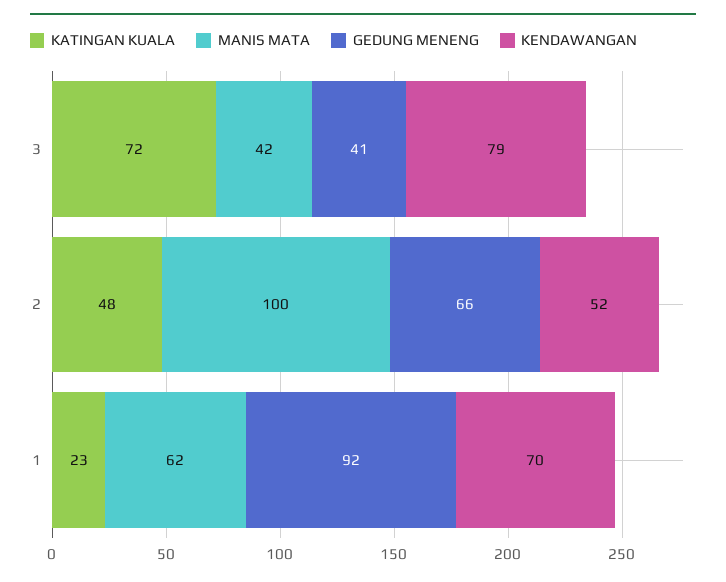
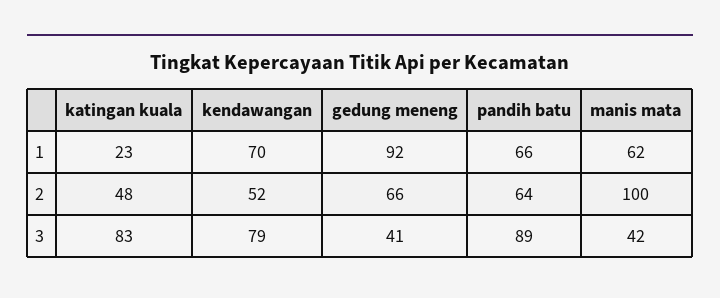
  {
    "KATINGAN KUALA": {
-     "3": 72,
+     "3": 83,
      "2": 48,
      "1": 23
    },
    "MANIS MATA": {
      "3": 42,
      "2": 100,
      "1": 62
    },
    "GEDUNG MENENG": {
      "3": 41,
      "2": 66,
      "1": 92
    },
    "KENDAWANGAN": {
      "3": 79,
      "2": 52,
      "1": 70
-   }
+   },
+   "pandih batu": {
+     "1": 66,
+     "2": 64,
+     "3": 89
+   }
  }

